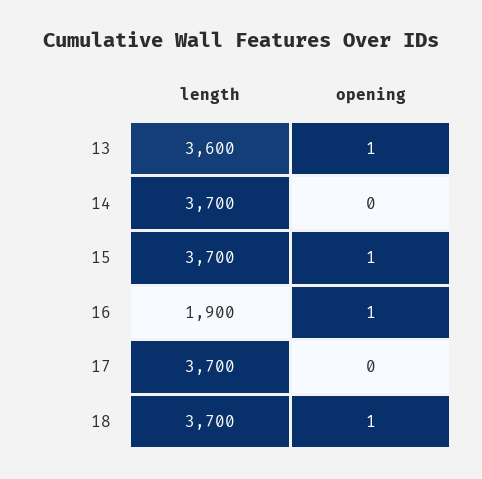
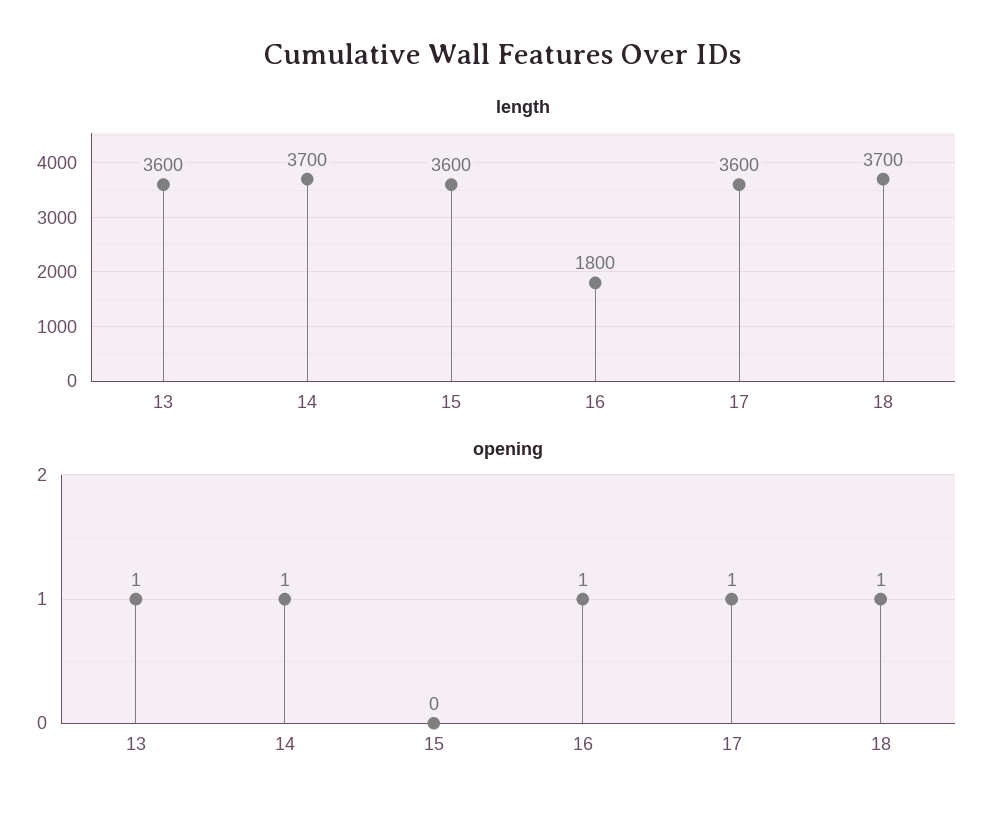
  {
    "length": {
      "13": 3600,
      "14": 3700,
-     "15": 3700,
+     "15": 3600,
-     "16": 1900,
+     "16": 1800,
-     "17": 3700,
+     "17": 3600,
      "18": 3700
    },
    "opening": {
      "13": 1,
-     "14": 0,
+     "14": 1,
-     "15": 1,
+     "15": 0,
      "16": 1,
-     "17": 0,
+     "17": 1,
      "18": 1
    }
  }

